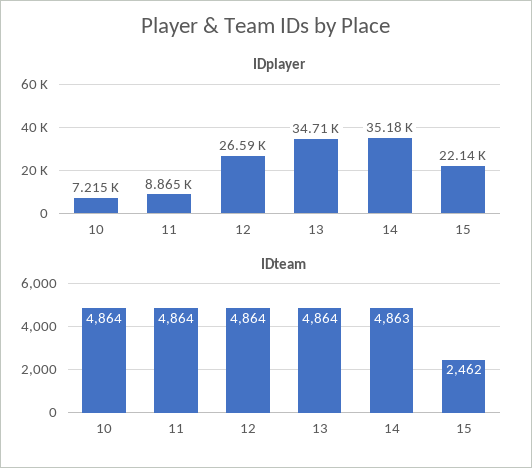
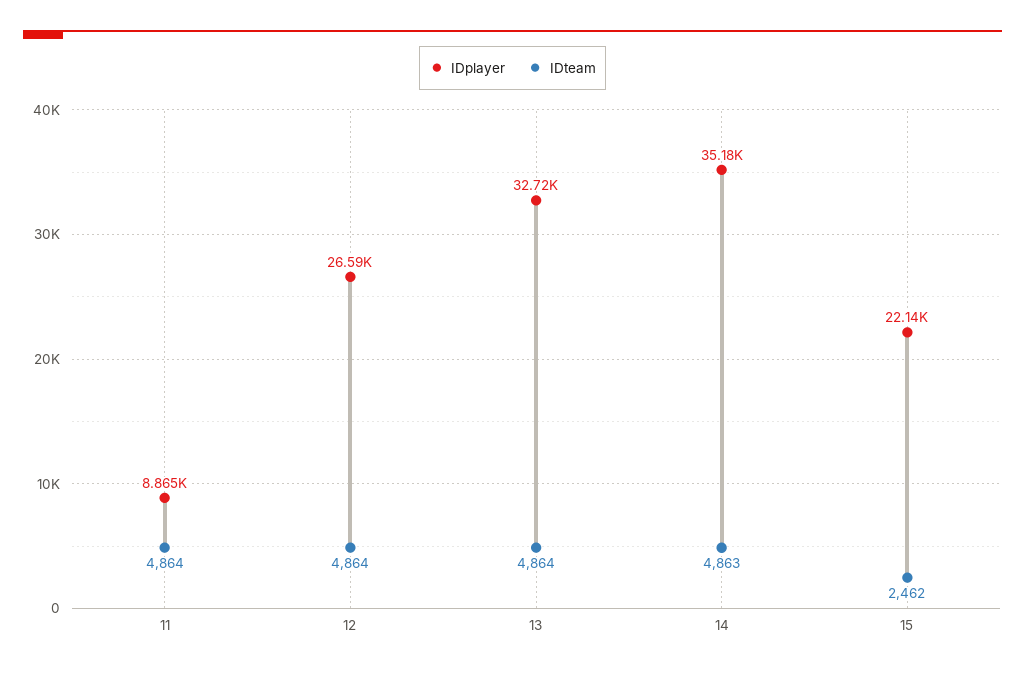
  {
    "IDplayer": {
-     "10": 7215,
      "11": 8865,
      "12": 26590,
-     "13": 34710,
+     "13": 32720,
      "14": 35180,
      "15": 22140
    },
    "IDteam": {
-     "10": 4864,
      "11": 4864,
      "12": 4864,
      "13": 4864,
      "14": 4863,
      "15": 2462
    }
  }

